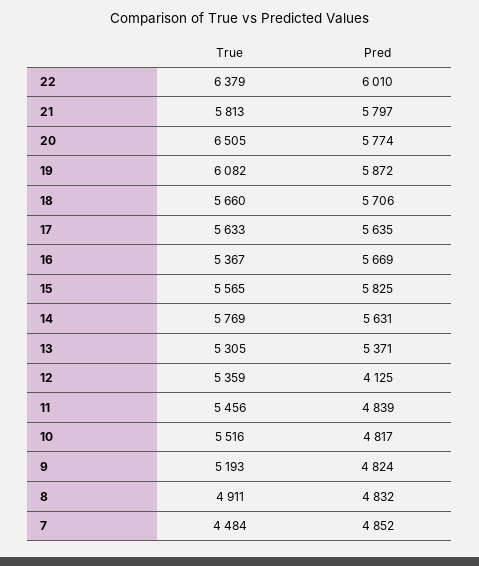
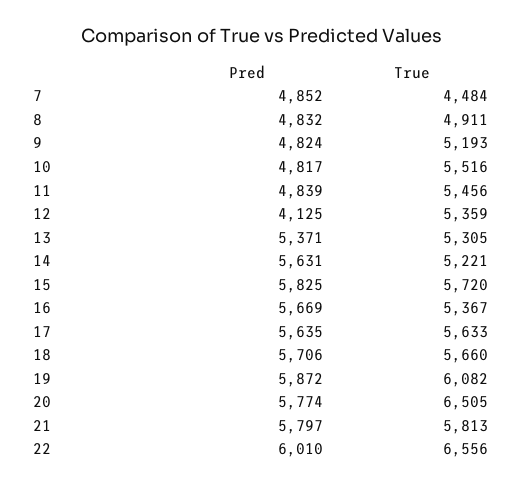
  {
    "True": {
-     "22": 6379,
+     "22": 6556,
      "21": 5813,
      "20": 6505,
      "19": 6082,
      "18": 5660,
      "17": 5633,
      "16": 5367,
-     "15": 5565,
+     "15": 5720,
-     "14": 5769,
+     "14": 5221,
      "13": 5305,
      "12": 5359,
      "11": 5456,
      "10": 5516,
      "9": 5193,
      "8": 4911,
      "7": 4484
    },
    "Pred": {
      "22": 6010,
      "21": 5797,
      "20": 5774,
      "19": 5872,
      "18": 5706,
      "17": 5635,
      "16": 5669,
      "15": 5825,
      "14": 5631,
      "13": 5371,
      "12": 4125,
      "11": 4839,
      "10": 4817,
      "9": 4824,
      "8": 4832,
      "7": 4852
    }
  }

